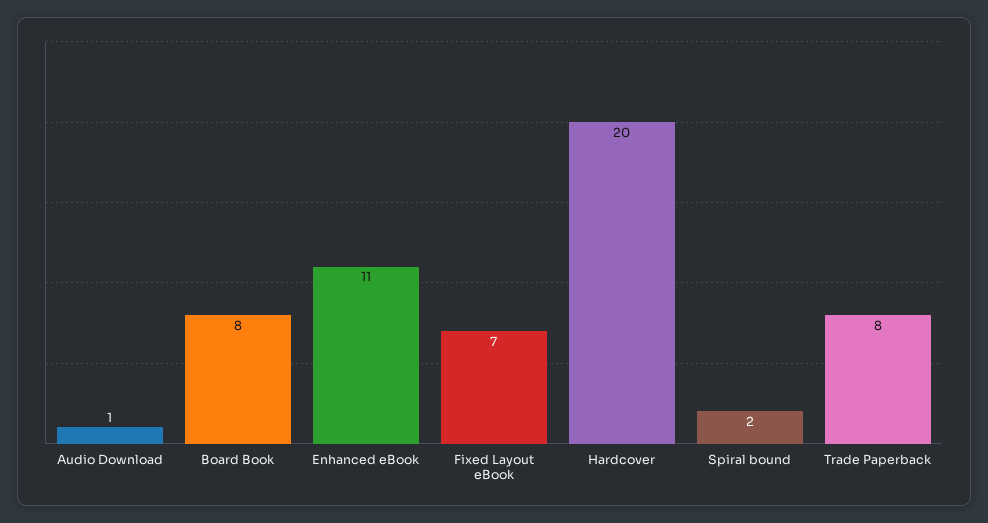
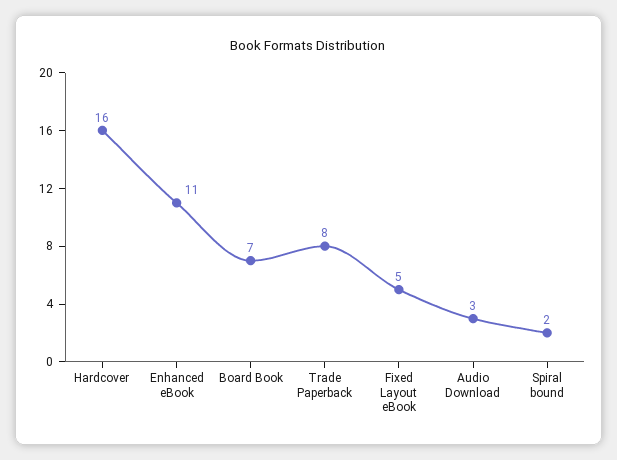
  {
-   "Audio Download": 1,
+   "Audio Download": 3,
-   "Board Book": 8,
+   "Board Book": 7,
    "Enhanced eBook": 11,
-   "Fixed Layout eBook": 7,
+   "Fixed Layout eBook": 5,
-   "Hardcover": 20,
+   "Hardcover": 16,
    "Spiral bound": 2,
    "Trade Paperback": 8
  }

